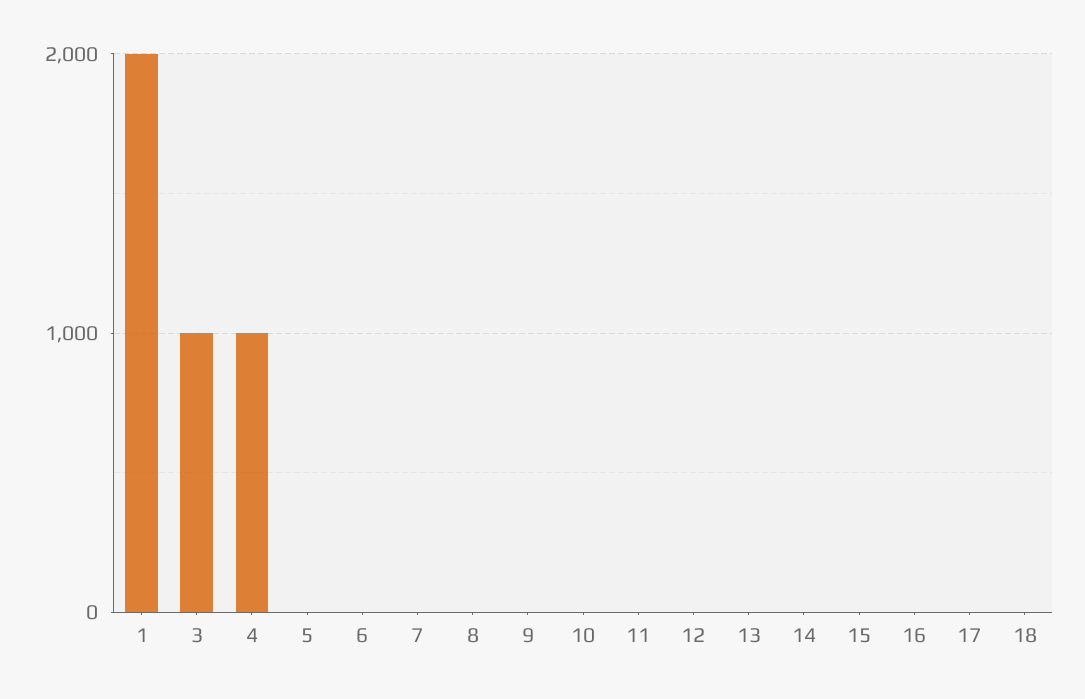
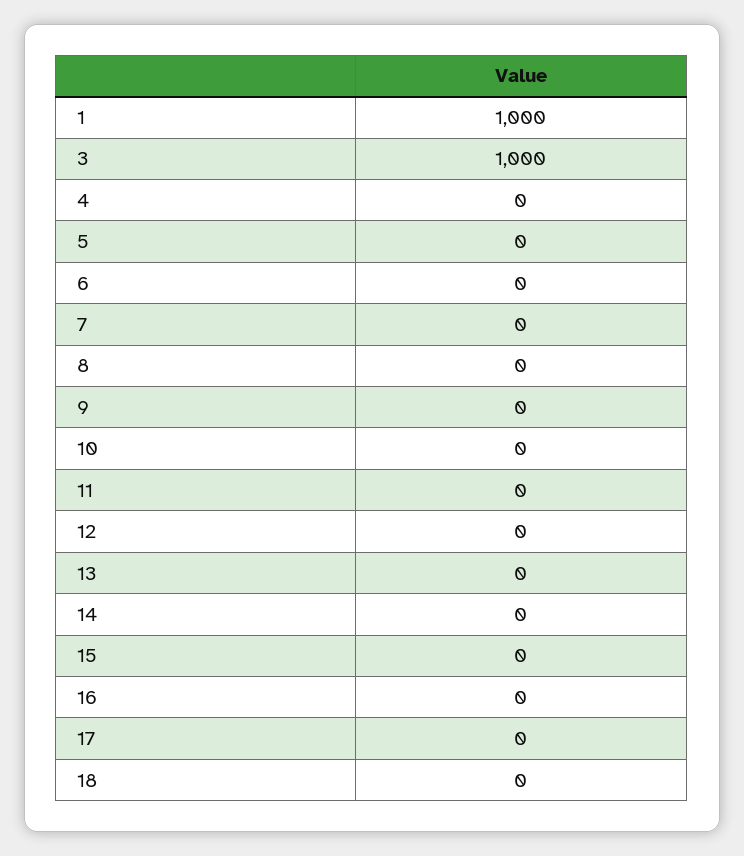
  {
-   "1": 2000,
+   "1": 1000,
    "3": 1000,
-   "4": 1000,
+   "4": 0,
    "5": 0,
    "6": 0,
    "7": 0,
    "8": 0,
    "9": 0,
    "10": 0,
    "11": 0,
    "12": 0,
    "13": 0,
    "14": 0,
    "15": 0,
    "16": 0,
    "17": 0,
    "18": 0
  }

